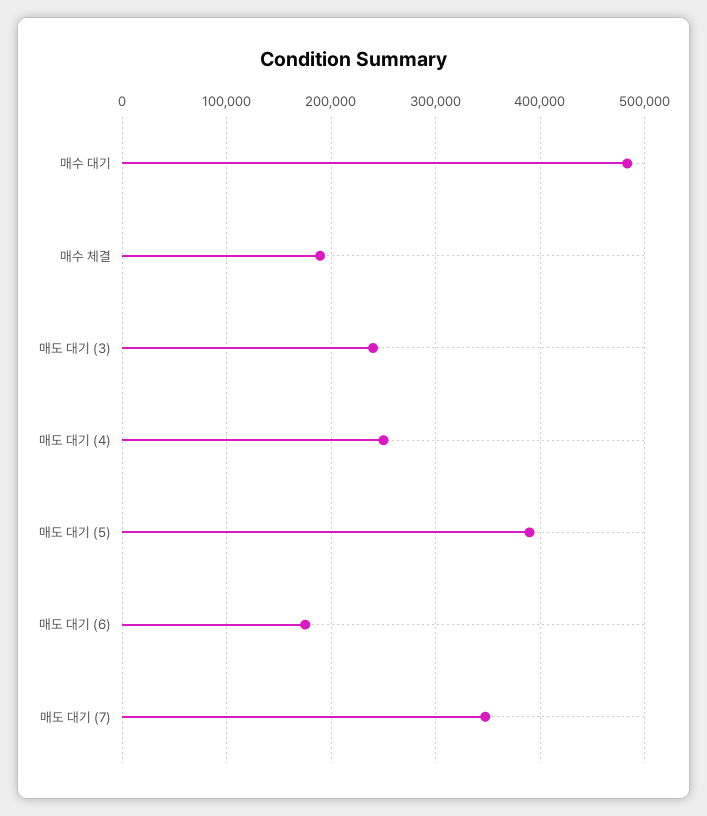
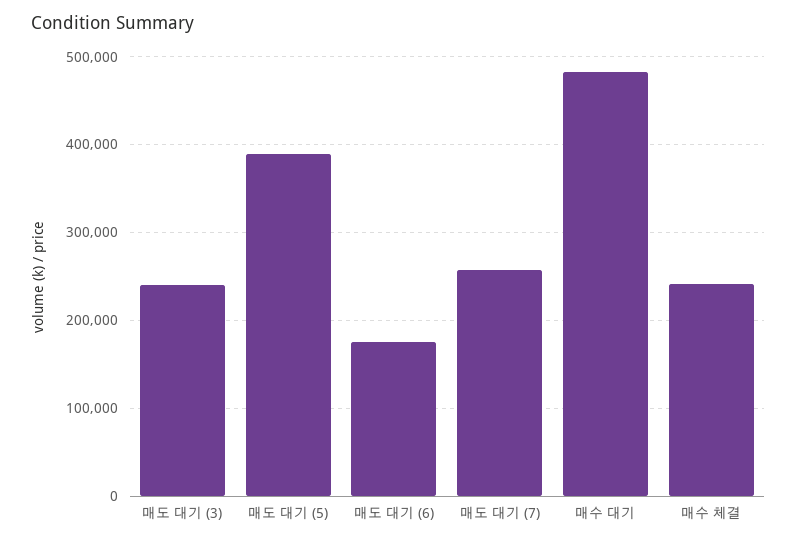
  {
    "매수 대기": 480000,
-   "매수 체결": 190000,
+   "매수 체결": 240000,
    "매도 대기 (3)": 240000,
-   "매도 대기 (4)": 250000,
    "매도 대기 (5)": 390000,
    "매도 대기 (6)": 180000,
-   "매도 대기 (7)": 350000
+   "매도 대기 (7)": 260000
  }

